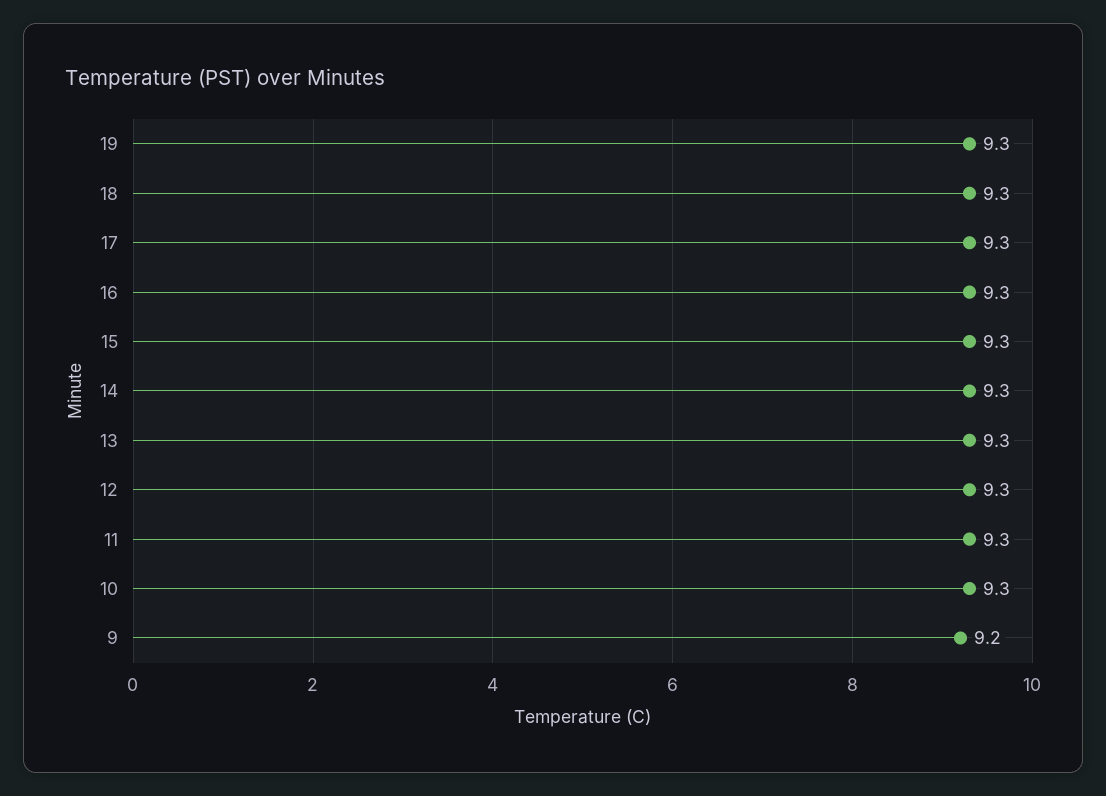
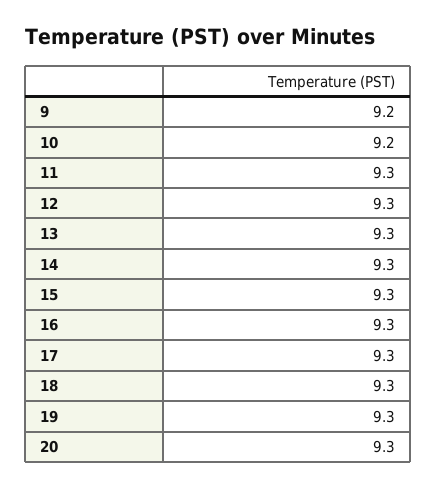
  {
    "19": 9.3,
    "18": 9.3,
    "17": 9.3,
    "16": 9.3,
    "15": 9.3,
    "14": 9.3,
    "13": 9.3,
    "12": 9.3,
    "11": 9.3,
-   "10": 9.3,
+   "10": 9.2,
-   "9": 9.2
+   "9": 9.2,
+   "20": 9.3
  }

